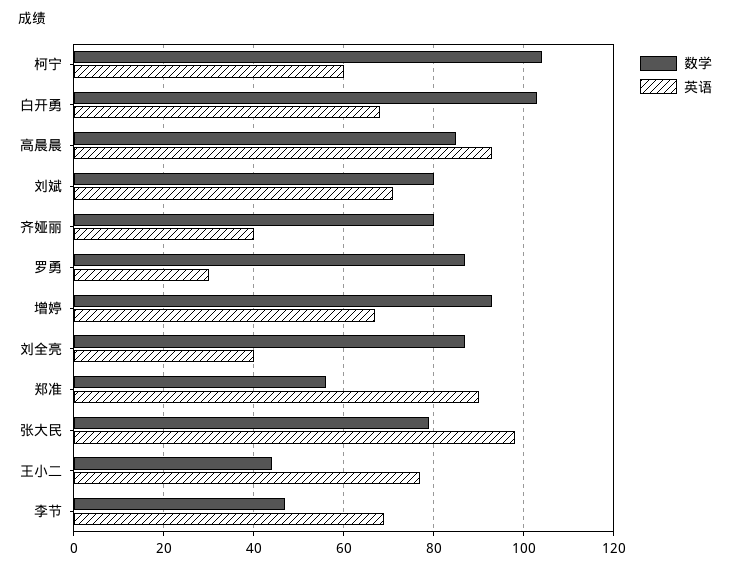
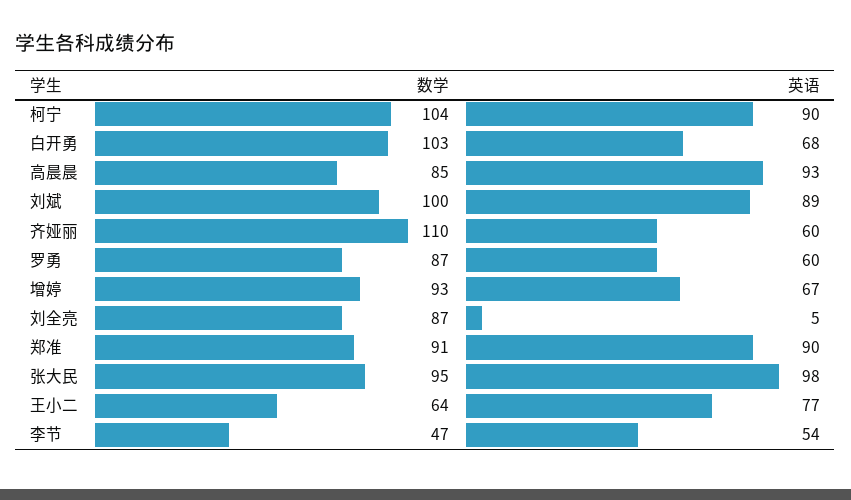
  {
    "数学": {
      "柯宁": 104,
      "白开勇": 103,
      "高晨晨": 85,
-     "刘斌": 80,
+     "刘斌": 100,
-     "齐娅丽": 80,
+     "齐娅丽": 110,
      "罗勇": 87,
      "增婷": 93,
      "刘全亮": 87,
-     "郑准": 55,
+     "郑准": 91,
-     "张大民": 80,
+     "张大民": 95,
-     "王小二": 45,
+     "王小二": 64,
      "李节": 47
    },
    "英语": {
-     "柯宁": 60,
+     "柯宁": 90,
      "白开勇": 68,
      "高晨晨": 93,
-     "刘斌": 70,
+     "刘斌": 89,
-     "齐娅丽": 40,
+     "齐娅丽": 60,
-     "罗勇": 30,
+     "罗勇": 60,
      "增婷": 67,
-     "刘全亮": 40,
+     "刘全亮": 5,
      "郑准": 90,
      "张大民": 98,
      "王小二": 77,
-     "李节": 70
+     "李节": 54
    }
  }

